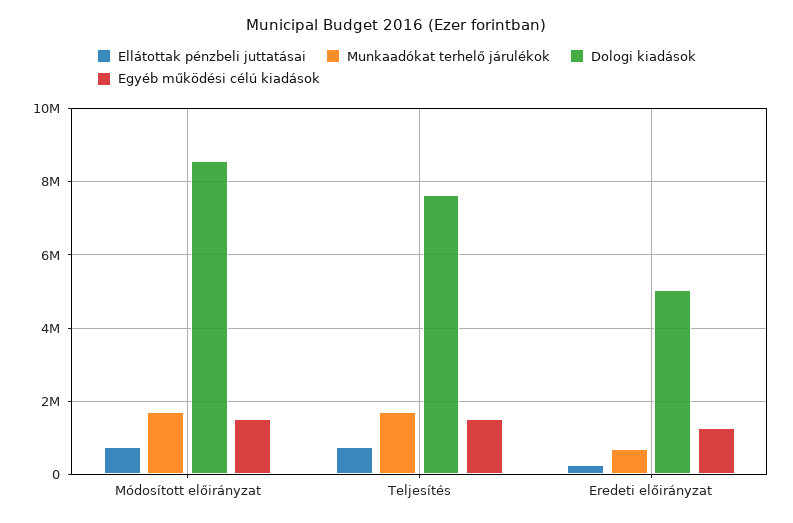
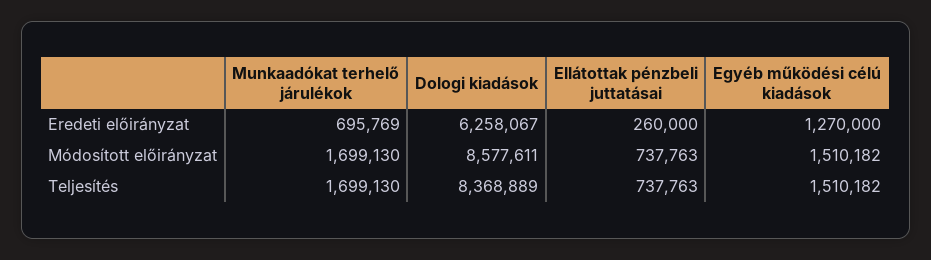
  {
    "Ellátottak pénzbeli juttatásai": {
      "Módosított előirányzat": 737763,
      "Teljesítés": 737763,
      "Eredeti előirányzat": 260000
    },
    "Munkaadókat terhelő járulékok": {
      "Módosított előirányzat": 1699130,
      "Teljesítés": 1699130,
      "Eredeti előirányzat": 695769
    },
    "Dologi kiadások": {
      "Módosított előirányzat": 8577611,
-     "Teljesítés": 7600000,
+     "Teljesítés": 8368889,
-     "Eredeti előirányzat": 5000000
+     "Eredeti előirányzat": 6258067
    },
    "Egyéb működési célú kiadások": {
      "Módosított előirányzat": 1510182,
      "Teljesítés": 1510182,
      "Eredeti előirányzat": 1270000
    }
  }

